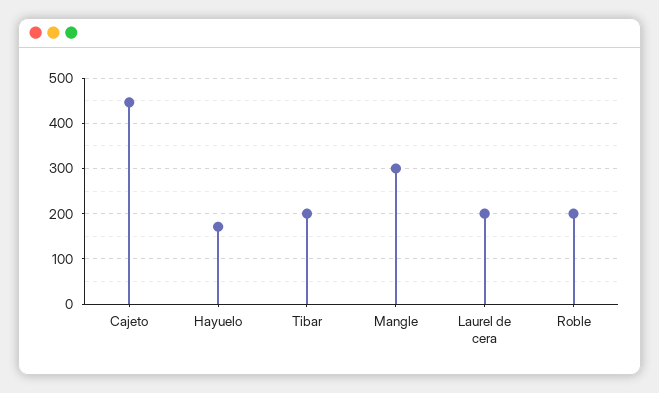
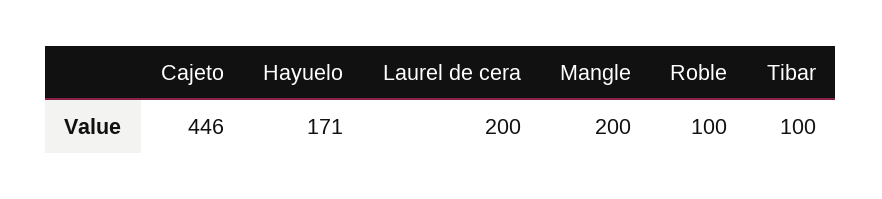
  {
    "Cajeto": 446,
    "Hayuelo": 171,
-   "Tibar": 200,
+   "Tibar": 100,
-   "Mangle": 300,
+   "Mangle": 200,
    "Laurel de cera": 200,
-   "Roble": 200
+   "Roble": 100
  }

